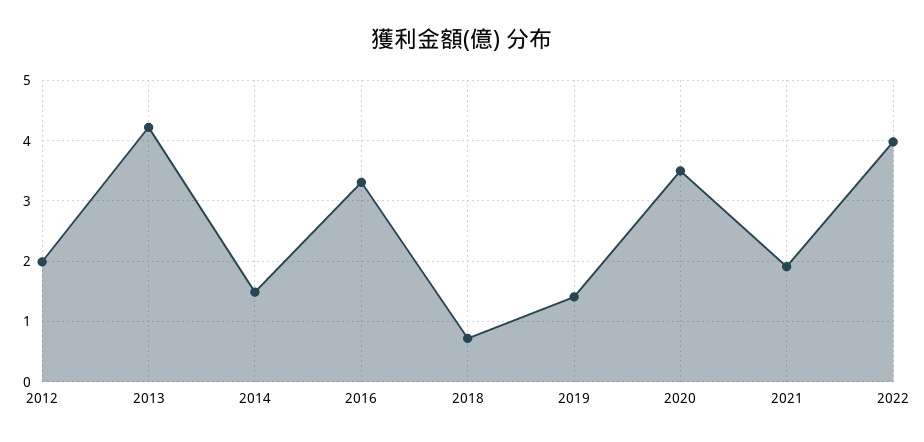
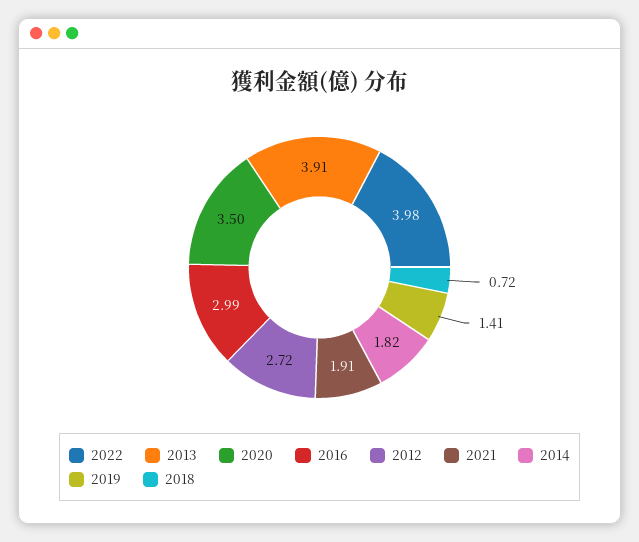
  {
-   "2012": 2,
+   "2012": 2.72,
-   "2013": 4.2,
+   "2013": 3.91,
-   "2014": 1.5,
+   "2014": 1.82,
-   "2016": 3.3,
+   "2016": 2.99,
    "2018": 0.72,
    "2019": 1.41,
    "2020": 3.5,
    "2021": 1.91,
    "2022": 3.98
  }

